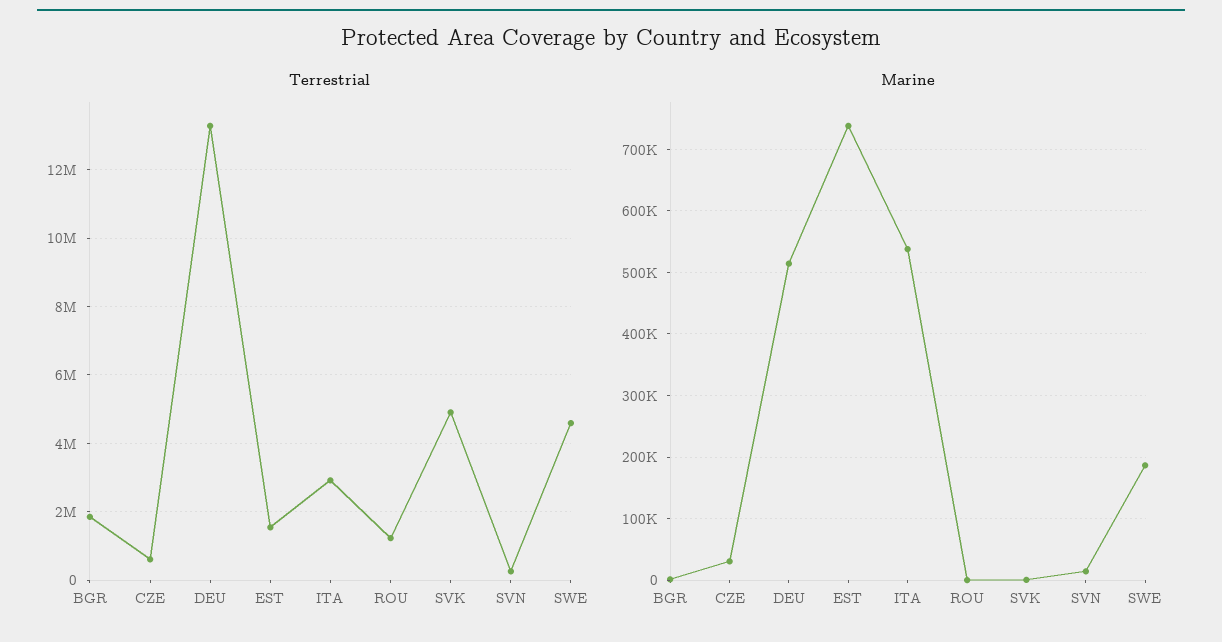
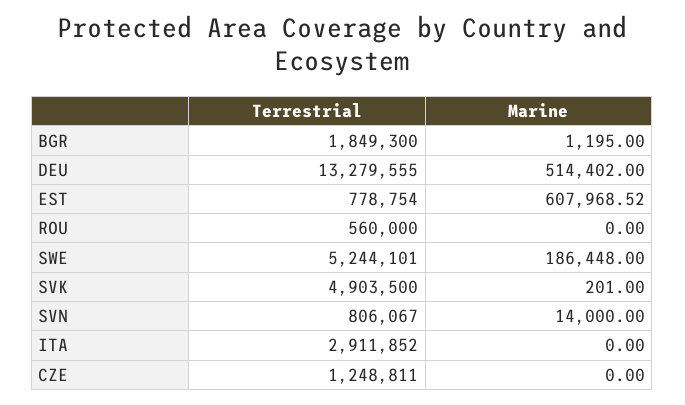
  {
    "Terrestrial": {
      "BGR": 1849300,
-     "CZE": 600000,
+     "CZE": 1248811,
      "DEU": 13279555,
-     "EST": 1600000,
+     "EST": 778754,
      "ITA": 2911852,
-     "ROU": 1200000,
+     "ROU": 560000,
      "SVK": 4903500,
-     "SVN": 200000,
+     "SVN": 806067,
-     "SWE": 4600000
+     "SWE": 5244101
    },
    "Marine": {
      "BGR": 1195,
-     "CZE": 30000,
+     "CZE": 0,
      "DEU": 514402,
-     "EST": 740000,
+     "EST": 607968.52,
-     "ITA": 540000,
+     "ITA": 0,
      "ROU": 0,
      "SVK": 201,
      "SVN": 14000,
      "SWE": 186448
    }
  }

